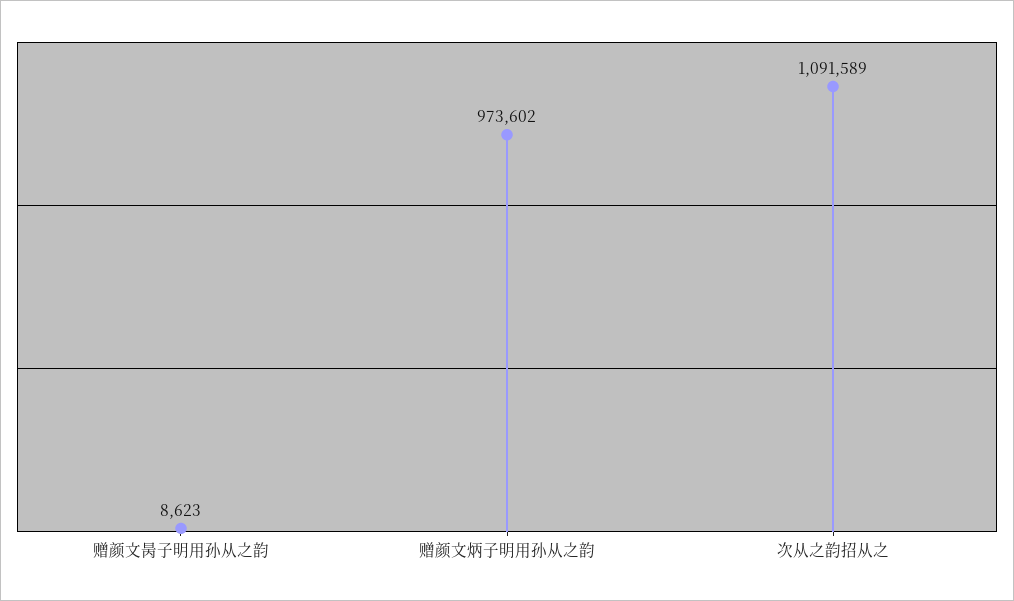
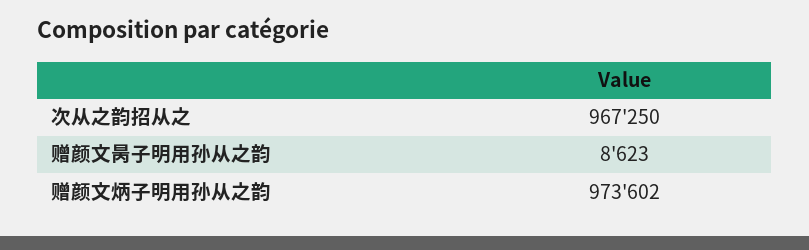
  {
    "赠颜文昺子明用孙从之韵": 8623,
    "赠颜文炳子明用孙从之韵": 973602,
-   "次从之韵招从之": 1091589
+   "次从之韵招从之": 967250
  }

